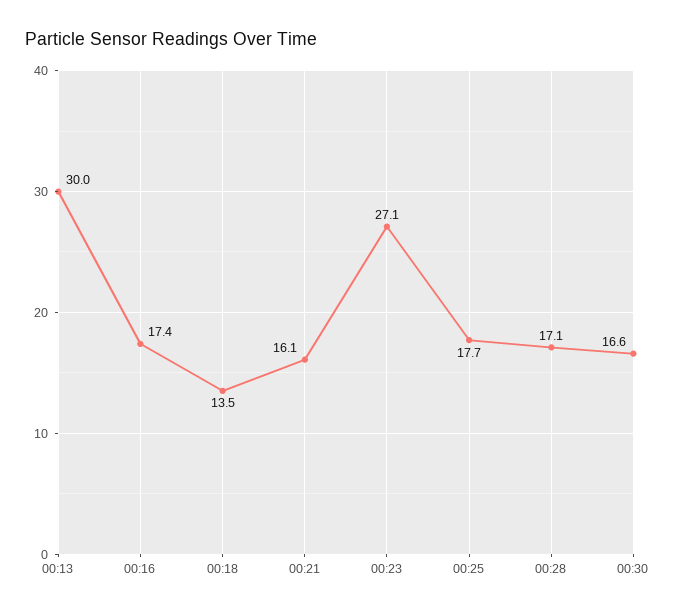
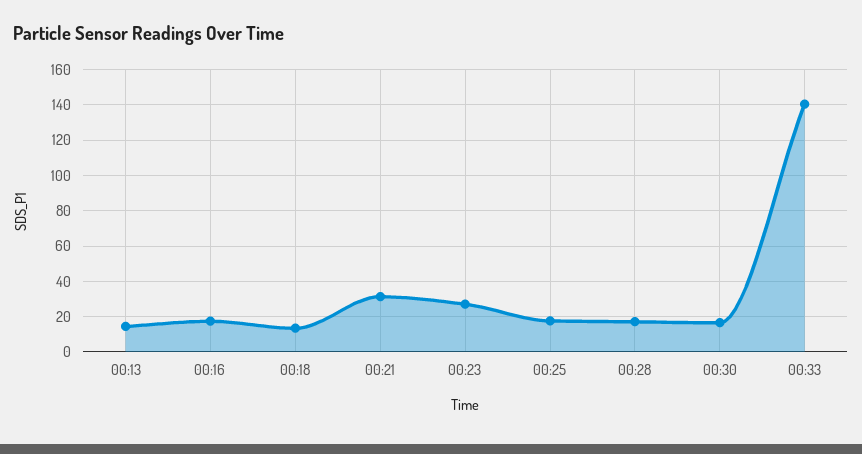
  {
-   "00:13": 30,
+   "00:13": 15,
    "00:16": 17.4,
    "00:18": 13.5,
-   "00:21": 16.1,
+   "00:21": 30,
    "00:23": 27.1,
    "00:25": 17.7,
    "00:28": 17.1,
-   "00:30": 16.6
+   "00:30": 16.6,
+   "00:33": 140
  }

